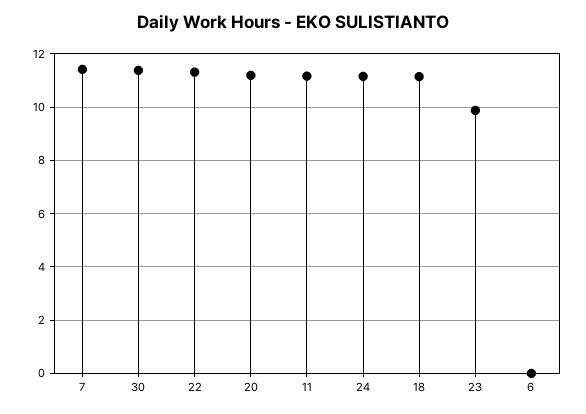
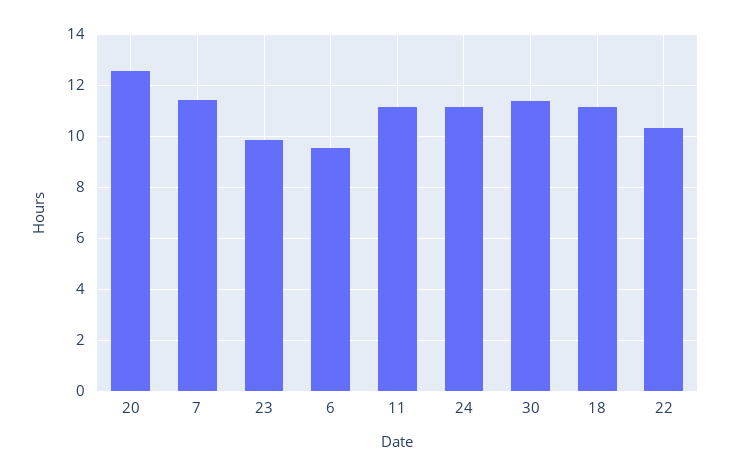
  {
    "7": 11.5,
    "30": 11.5,
-   "22": 11.25,
+   "22": 10.25,
-   "20": 11.25,
+   "20": 12.5,
    "11": 11.25,
    "24": 11.25,
    "18": 11.25,
    "23": 9.75,
-   "6": 0
+   "6": 9.5
  }

